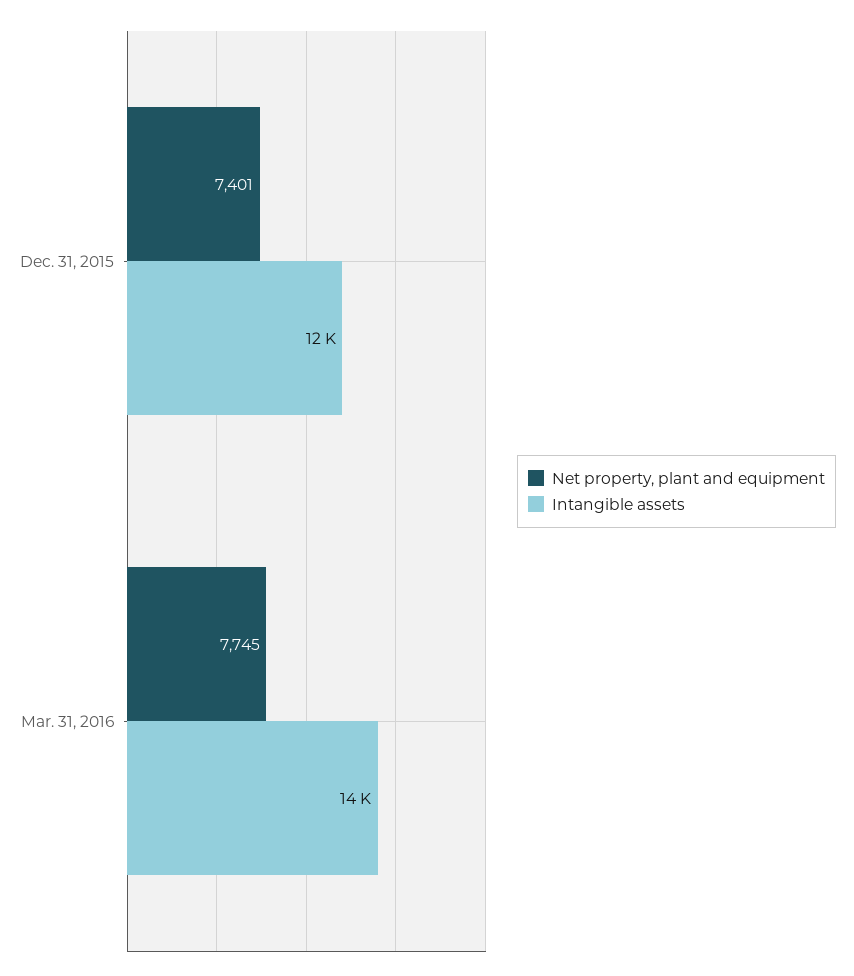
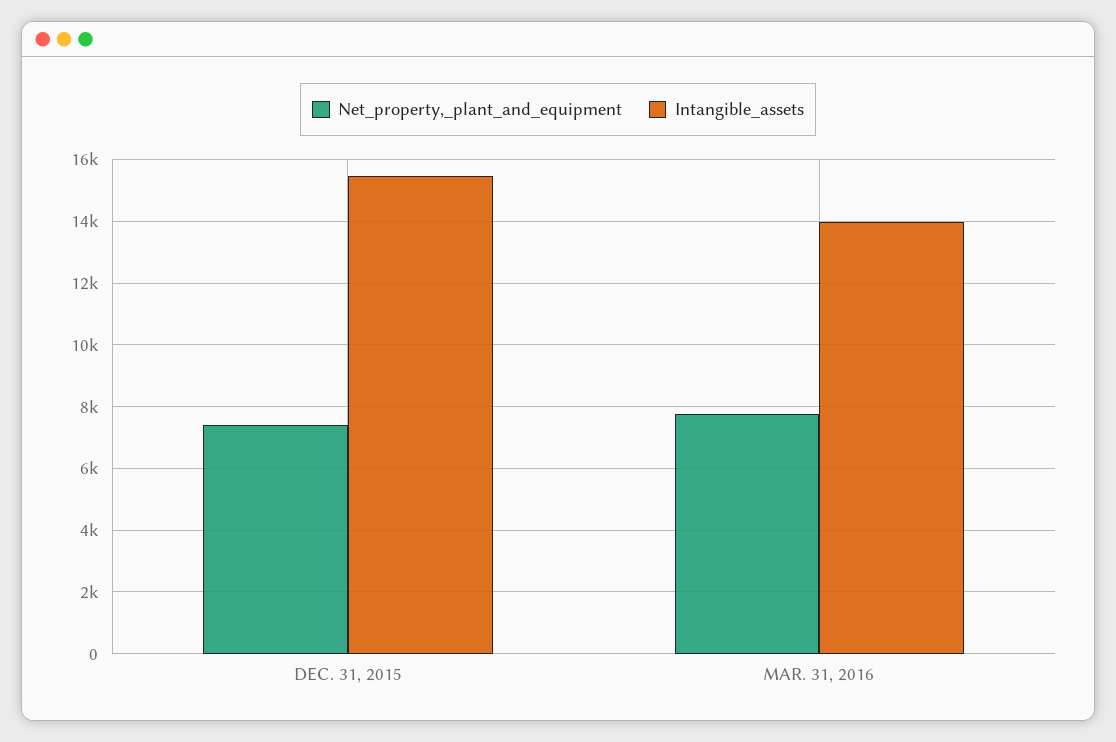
  {
    "Net property, plant and equipment": {
      "Dec. 31, 2015": 7401,
      "Mar. 31, 2016": 7745
    },
    "Intangible assets": {
-     "Dec. 31, 2015": 12000,
+     "Dec. 31, 2015": 15400,
      "Mar. 31, 2016": 14000
    }
  }

